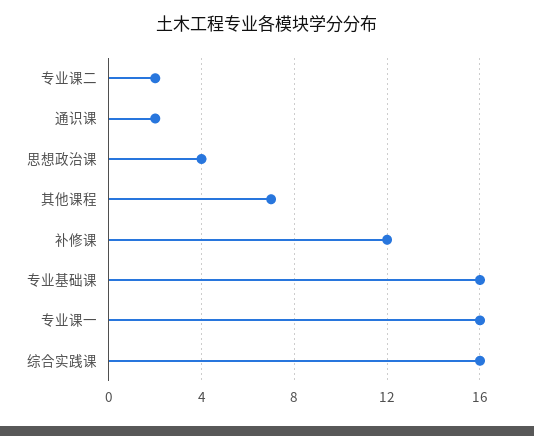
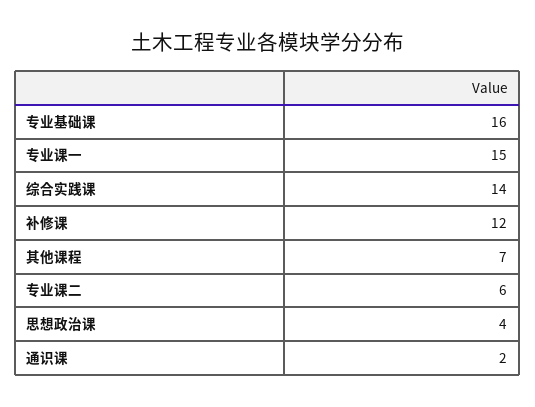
  {
-   "专业课二": 2,
+   "专业课二": 6,
    "通识课": 2,
    "思想政治课": 4,
    "其他课程": 7,
    "补修课": 12,
    "专业基础课": 16,
-   "专业课一": 16,
+   "专业课一": 15,
-   "综合实践课": 16
+   "综合实践课": 14
  }

